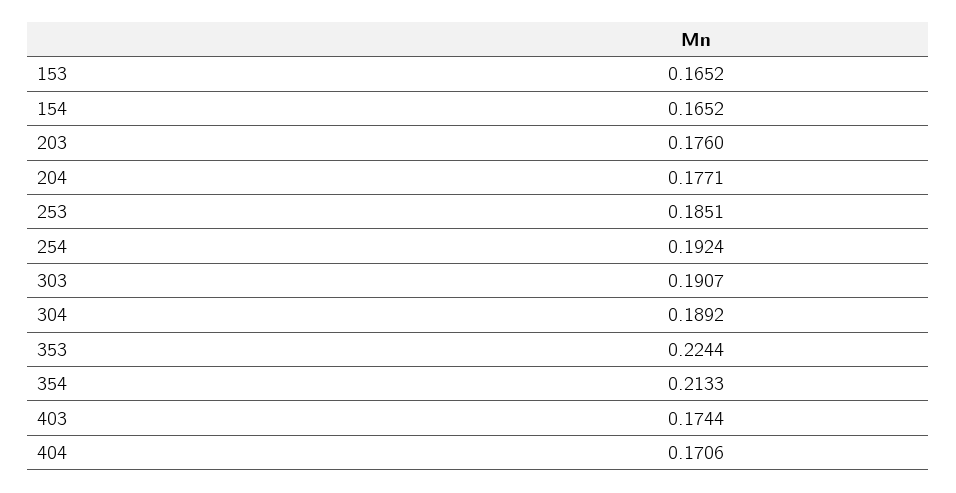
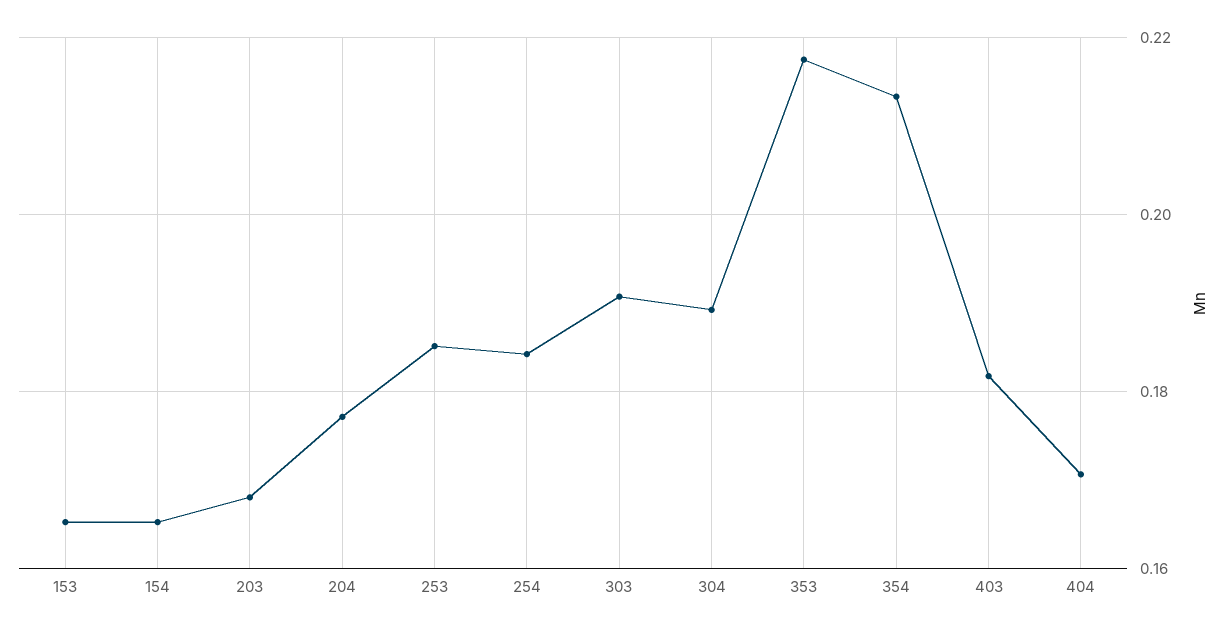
  {
    "153": 0.1652,
    "154": 0.1652,
-   "203": 0.176,
+   "203": 0.168,
    "204": 0.1771,
    "253": 0.1851,
-   "254": 0.1924,
+   "254": 0.184,
    "303": 0.1907,
    "304": 0.1892,
-   "353": 0.2244,
+   "353": 0.218,
    "354": 0.2133,
-   "403": 0.1744,
+   "403": 0.182,
    "404": 0.1706
  }

